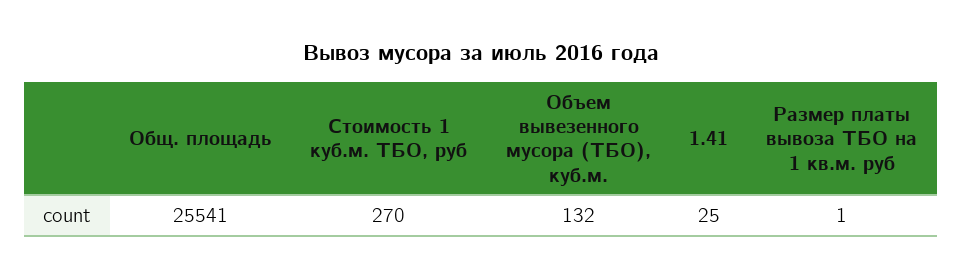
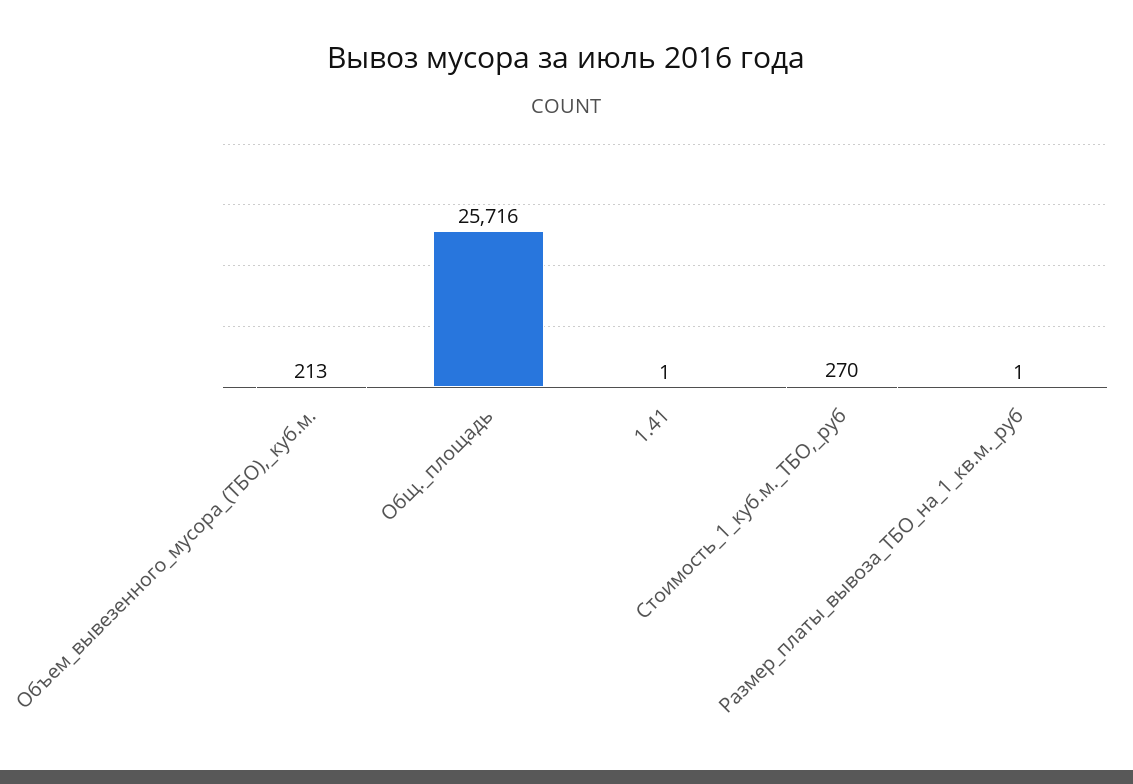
  {
-   "Общ. площадь": 25541,
+   "Общ. площадь": 25716,
    "Стоимость 1 куб.м. ТБО, руб": 270,
-   "Объем вывезенного мусора (ТБО), куб.м.": 132,
+   "Объем вывезенного мусора (ТБО), куб.м.": 213,
-   "1.41": 25,
+   "1.41": 1,
    "Размер платы вывоза ТБО на 1 кв.м. руб": 1
  }

